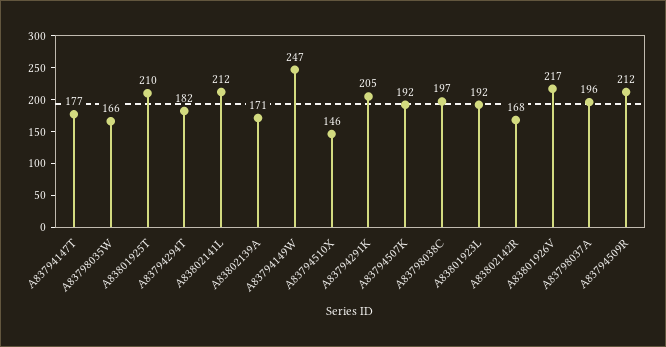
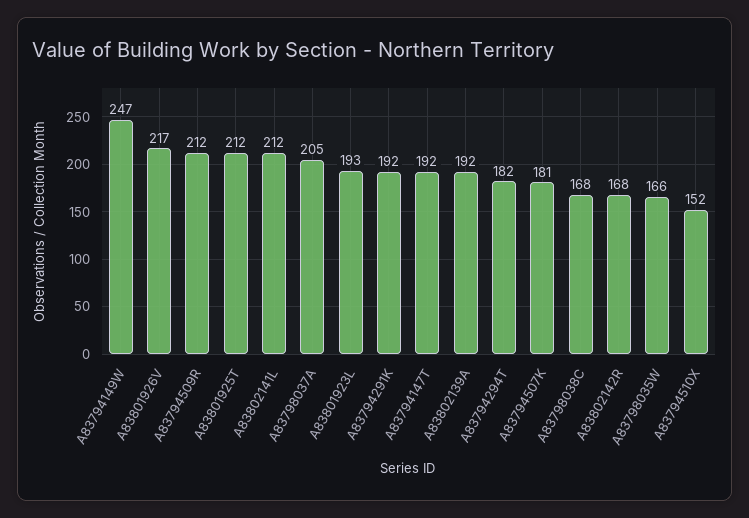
  {
-   "A83794147T": 177,
+   "A83794147T": 192,
    "A83798035W": 166,
-   "A83801925T": 210,
+   "A83801925T": 212,
    "A83794294T": 182,
    "A83802141L": 212,
-   "A83802139A": 171,
+   "A83802139A": 192,
    "A83794149W": 247,
-   "A83794510X": 146,
+   "A83794510X": 152,
-   "A83794291K": 205,
+   "A83794291K": 192,
-   "A83794507K": 192,
+   "A83794507K": 181,
-   "A83798038C": 197,
+   "A83798038C": 168,
-   "A83801923L": 192,
+   "A83801923L": 193,
    "A83802142R": 168,
    "A83801926V": 217,
-   "A83798037A": 196,
+   "A83798037A": 205,
    "A83794509R": 212
  }

